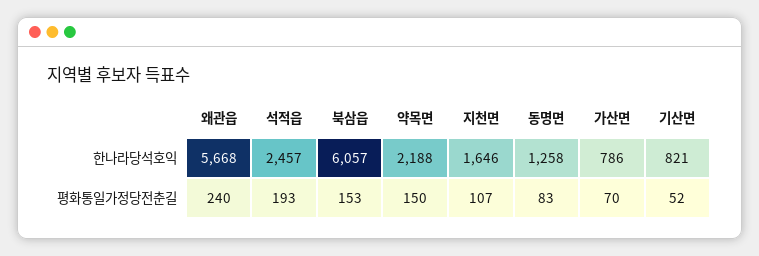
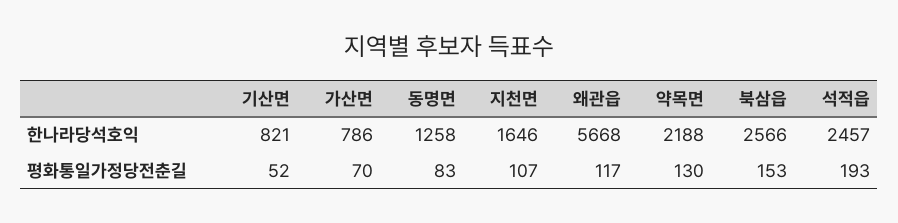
  {
    "왜관읍": {
      "한나라당석호익": 5668,
-     "평화통일가정당전춘길": 240
+     "평화통일가정당전춘길": 117
    },
    "석적읍": {
      "한나라당석호익": 2457,
      "평화통일가정당전춘길": 193
    },
    "북삼읍": {
-     "한나라당석호익": 6057,
+     "한나라당석호익": 2566,
      "평화통일가정당전춘길": 153
    },
    "약목면": {
      "한나라당석호익": 2188,
-     "평화통일가정당전춘길": 150
+     "평화통일가정당전춘길": 130
    },
    "지천면": {
      "한나라당석호익": 1646,
      "평화통일가정당전춘길": 107
    },
    "동명면": {
      "한나라당석호익": 1258,
      "평화통일가정당전춘길": 83
    },
    "가산면": {
      "한나라당석호익": 786,
      "평화통일가정당전춘길": 70
    },
    "기산면": {
      "한나라당석호익": 821,
      "평화통일가정당전춘길": 52
    }
  }

